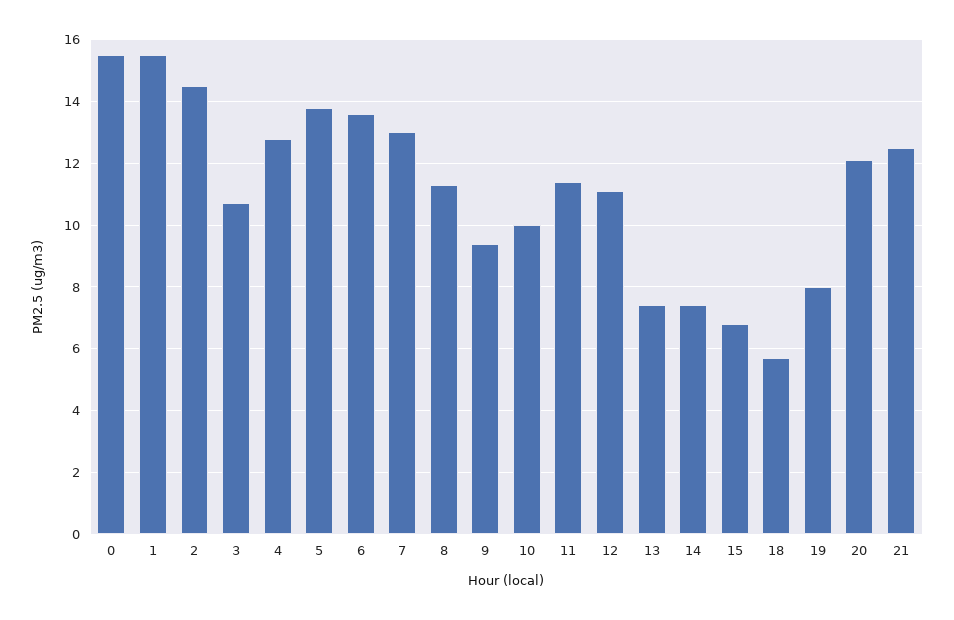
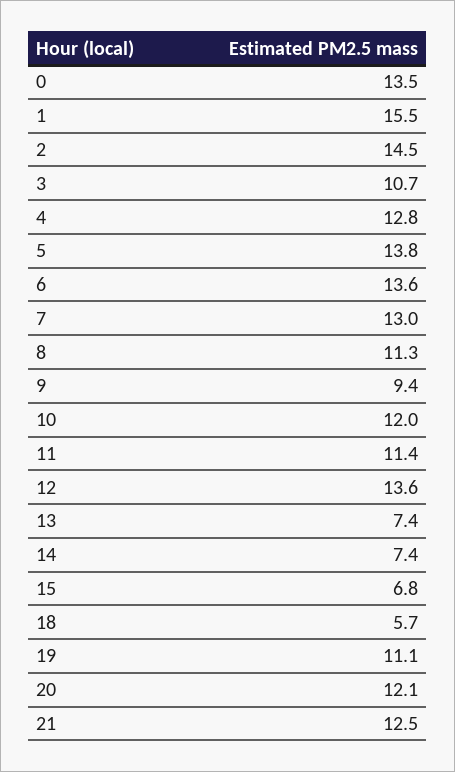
  {
-   "0": 15.5,
+   "0": 13.5,
    "1": 15.5,
    "2": 14.5,
    "3": 10.7,
    "4": 12.8,
    "5": 13.8,
    "6": 13.6,
    "7": 13,
    "8": 11.3,
    "9": 9.4,
-   "10": 10,
+   "10": 12,
    "11": 11.4,
-   "12": 11,
+   "12": 13.6,
    "13": 7.4,
    "14": 7.4,
    "15": 6.8,
    "18": 5.7,
-   "19": 8,
+   "19": 11.1,
    "20": 12.1,
    "21": 12.5
  }

